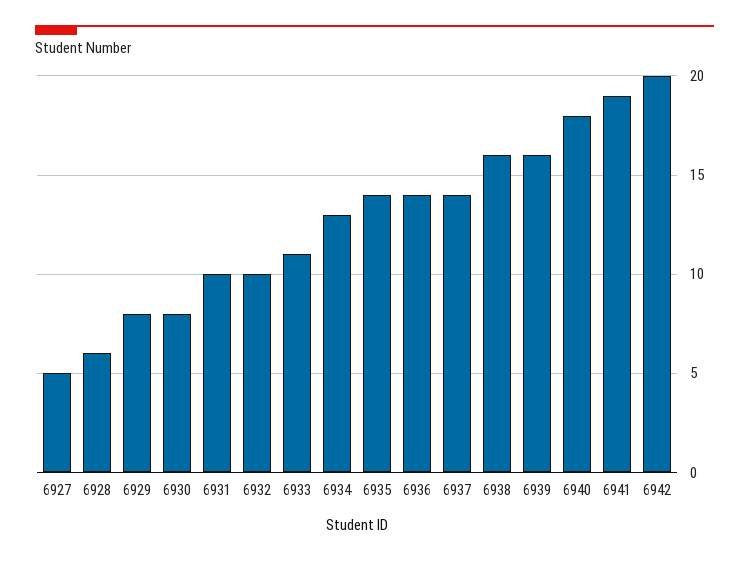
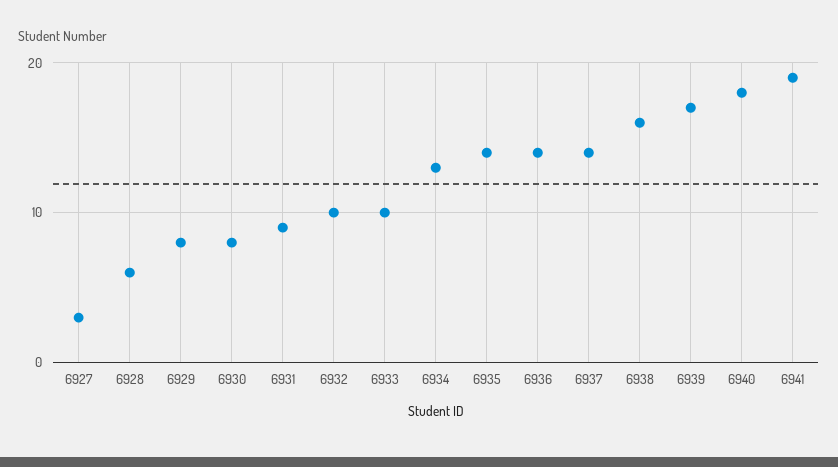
  {
-   "6927": 5,
+   "6927": 3,
    "6928": 6,
    "6929": 8,
    "6930": 8,
-   "6931": 10,
+   "6931": 9,
    "6932": 10,
-   "6933": 11,
+   "6933": 10,
    "6934": 13,
    "6935": 14,
    "6936": 14,
    "6937": 14,
    "6938": 16,
-   "6939": 16,
+   "6939": 17,
    "6940": 18,
-   "6941": 19,
+   "6941": 19
-   "6942": 20
  }

